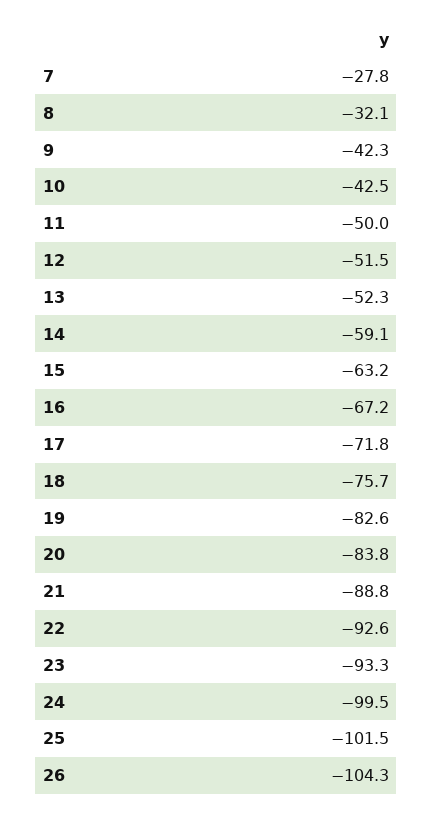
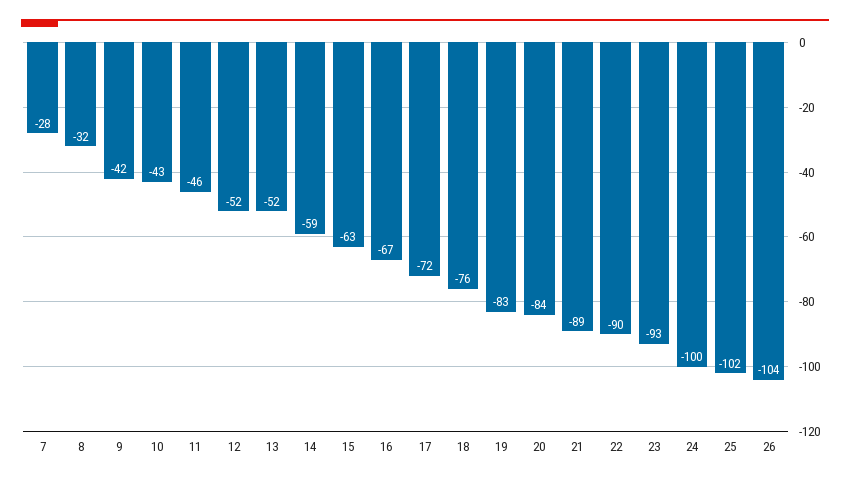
  {
    "7": -27.8,
    "8": -32.1,
    "9": -42.3,
    "10": -42.5,
-   "11": -50,
+   "11": -46,
    "12": -51.5,
    "13": -52.3,
    "14": -59.1,
    "15": -63.2,
    "16": -67.2,
    "17": -71.8,
    "18": -75.7,
    "19": -82.6,
    "20": -83.8,
    "21": -88.8,
-   "22": -92.6,
+   "22": -90,
    "23": -93.3,
    "24": -99.5,
    "25": -101.5,
    "26": -104.3
  }

